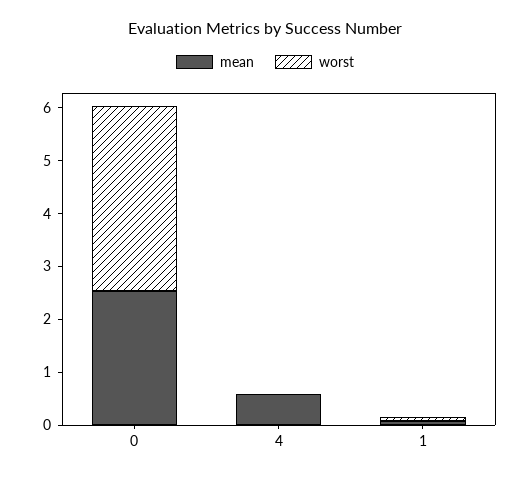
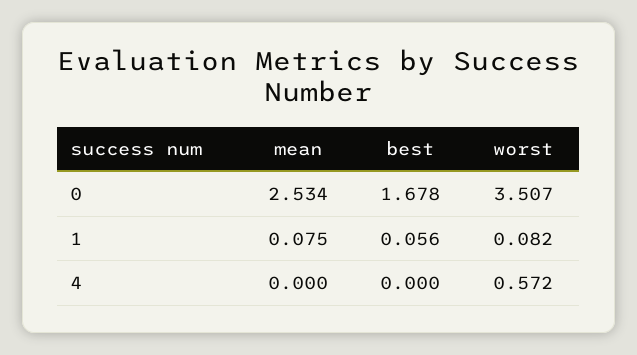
  {
    "mean": {
      "0": 2.534,
-     "4": 0.6,
+     "4": 0,
      "1": 0.075
    },
    "worst": {
      "0": 3.507,
-     "4": 0,
+     "4": 0.572,
      "1": 0.082
-   }
+   },
+   "best": {
+     "0": 1.678,
+     "1": 0.056,
+     "4": 0
+   }
  }

